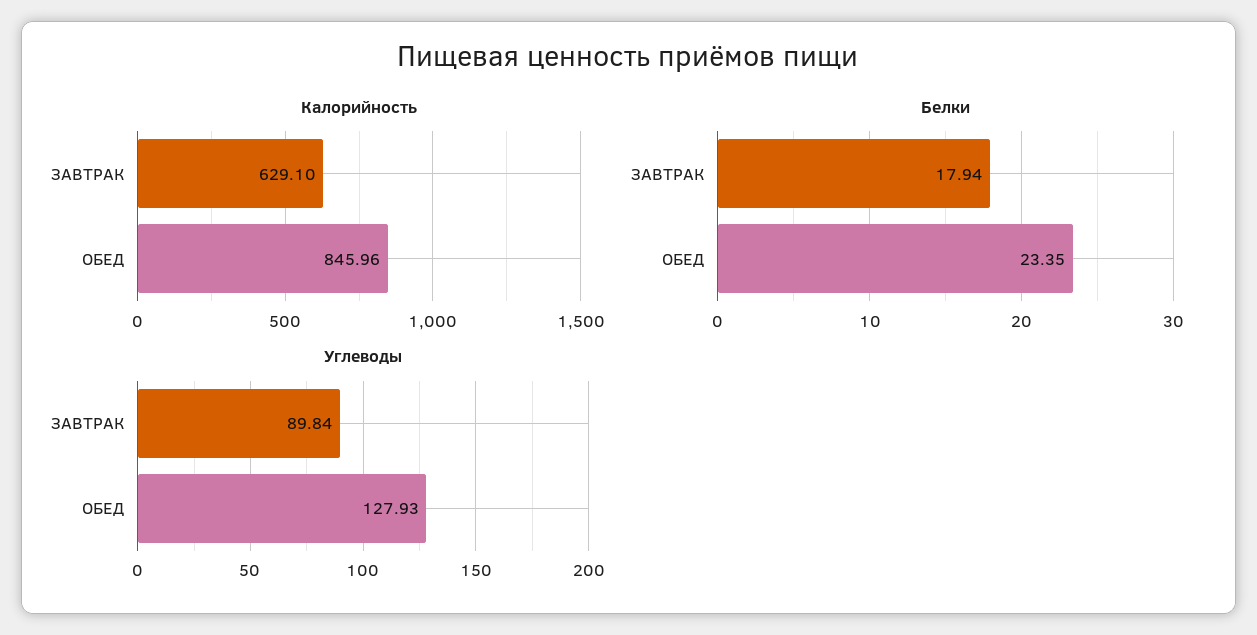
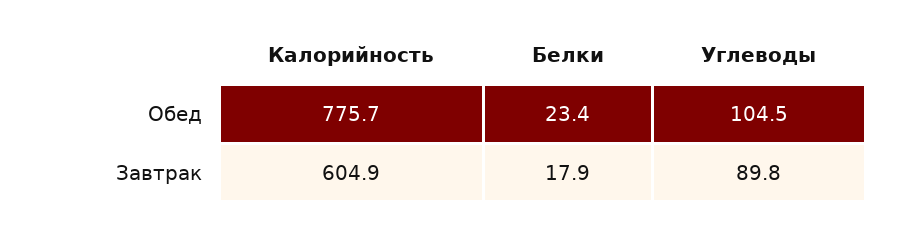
  {
    "Калорийность": {
-     "ЗАВТРАК": 629.1,
+     "ЗАВТРАК": 604.9,
-     "ОБЕД": 845.96
+     "ОБЕД": 775.7
    },
    "Белки": {
      "ЗАВТРАК": 17.94,
      "ОБЕД": 23.35
    },
    "Углеводы": {
      "ЗАВТРАК": 89.84,
-     "ОБЕД": 127.93
+     "ОБЕД": 104.5
    }
  }

